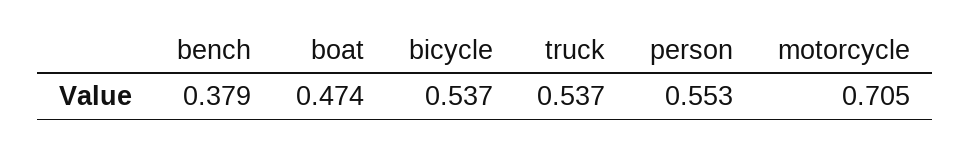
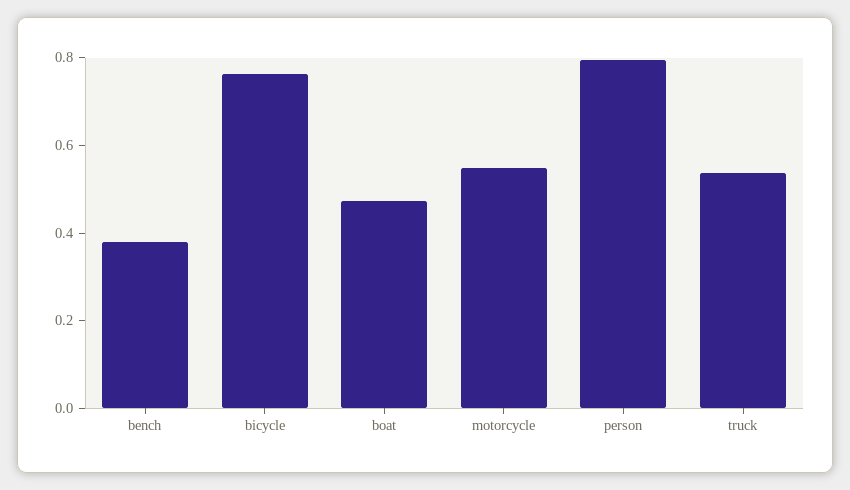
  {
    "bench": 0.379,
    "boat": 0.474,
-   "bicycle": 0.537,
+   "bicycle": 0.75,
    "truck": 0.537,
-   "person": 0.553,
+   "person": 0.8,
-   "motorcycle": 0.705
+   "motorcycle": 0.55
  }

